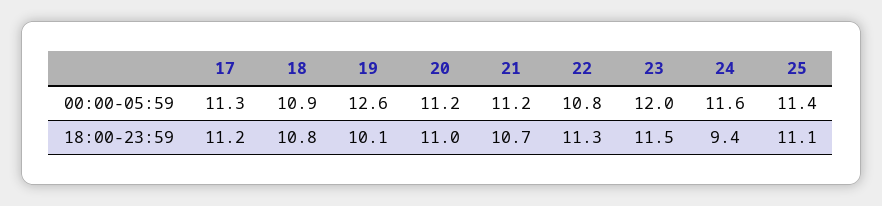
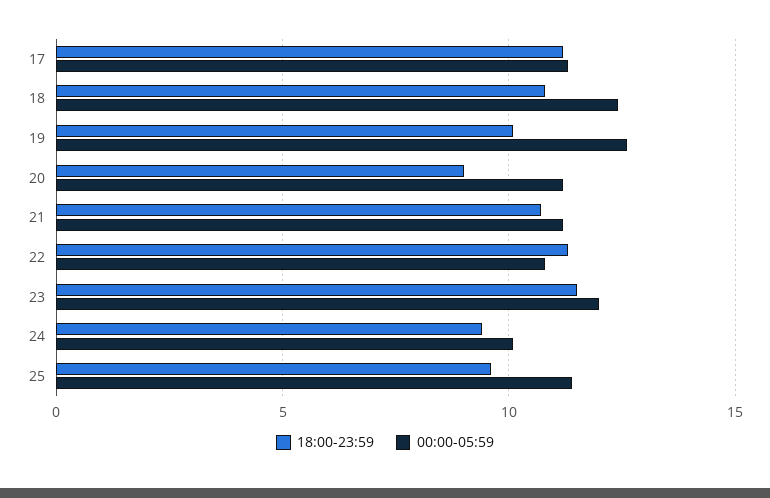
  {
    "00:00-05:59": {
      "17": 11.3,
-     "18": 10.9,
+     "18": 12.5,
      "19": 12.6,
      "20": 11.2,
      "21": 11.2,
      "22": 10.8,
      "23": 12,
-     "24": 11.6,
+     "24": 10,
      "25": 11.4
    },
    "18:00-23:59": {
      "17": 11.2,
      "18": 10.8,
      "19": 10.1,
-     "20": 11,
+     "20": 9,
      "21": 10.7,
      "22": 11.3,
      "23": 11.5,
      "24": 9.4,
-     "25": 11.1
+     "25": 9.5
    }
  }

